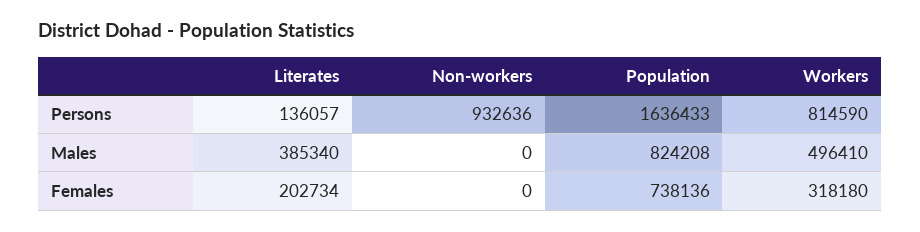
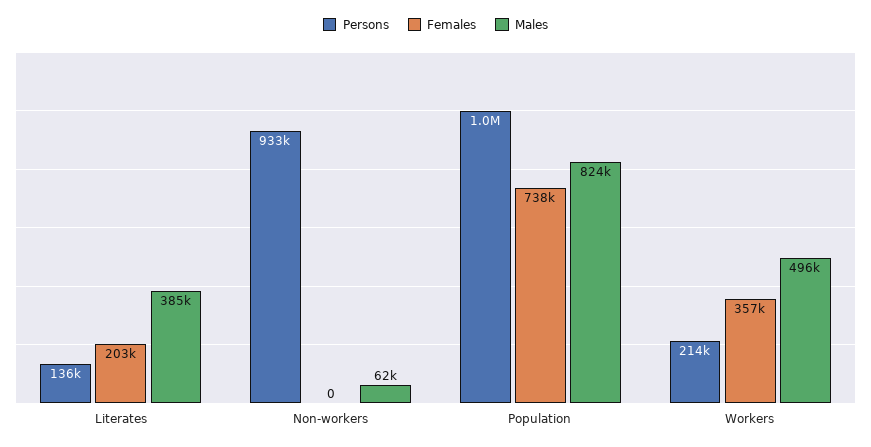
  {
    "Persons": {
      "Literates": 136057,
      "Non-workers": 932636,
-     "Population": 1636433,
+     "Population": 1000000,
-     "Workers": 814590
+     "Workers": 214000
    },
    "Males": {
      "Literates": 385340,
-     "Non-workers": 0,
+     "Non-workers": 62000,
      "Population": 824208,
      "Workers": 496410
    },
    "Females": {
      "Literates": 202734,
      "Non-workers": 0,
      "Population": 738136,
-     "Workers": 318180
+     "Workers": 357000
    }
  }

